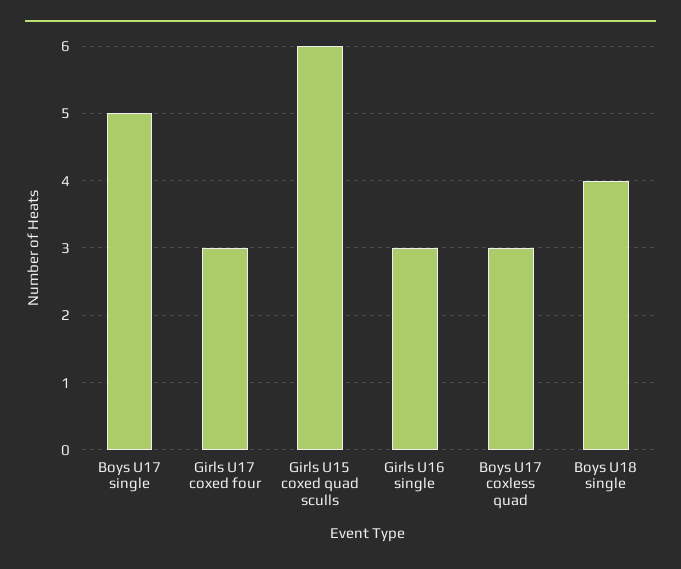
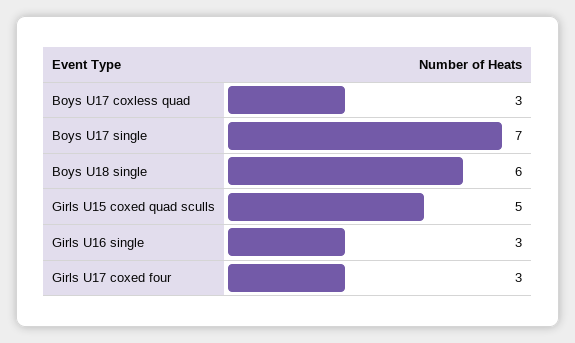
  {
-   "Boys U17 single": 5,
+   "Boys U17 single": 7,
    "Girls U17 coxed four": 3,
-   "Girls U15 coxed quad sculls": 6,
+   "Girls U15 coxed quad sculls": 5,
    "Girls U16 single": 3,
    "Boys U17 coxless quad": 3,
-   "Boys U18 single": 4
+   "Boys U18 single": 6
  }

